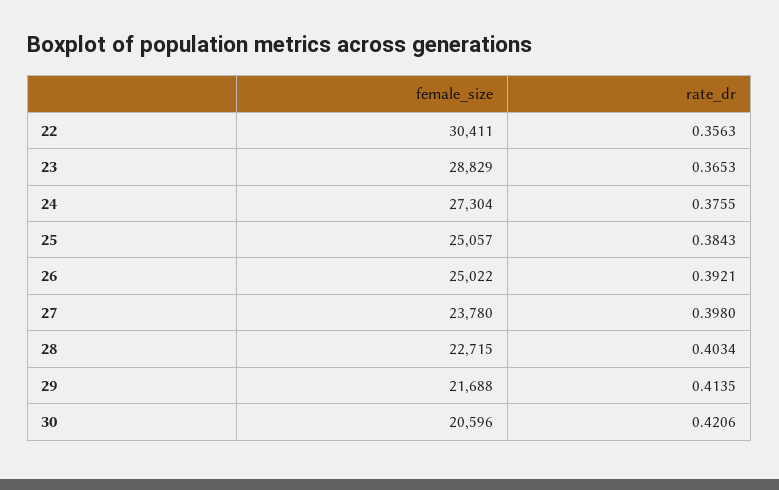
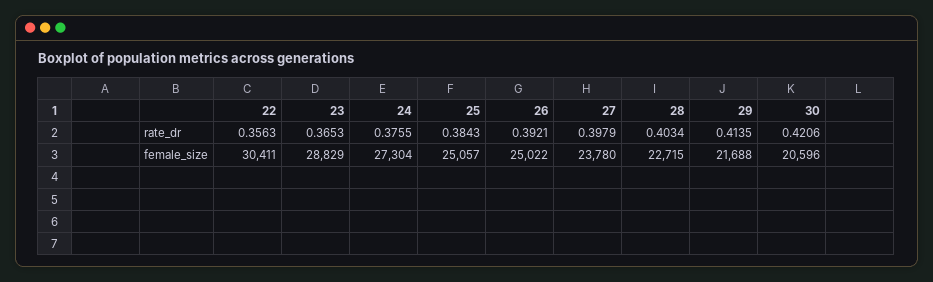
  {
    "female_size": {
      "22": 30411,
      "23": 28829,
      "24": 27304,
      "25": 25057,
      "26": 25022,
      "27": 23780,
      "28": 22715,
      "29": 21688,
      "30": 20596
    },
    "rate_dr": {
      "22": 0.3563,
      "23": 0.3653,
      "24": 0.3755,
      "25": 0.3843,
      "26": 0.3921,
-     "27": 0.398,
+     "27": 0.3979,
      "28": 0.4034,
      "29": 0.4135,
      "30": 0.4206
    }
  }

